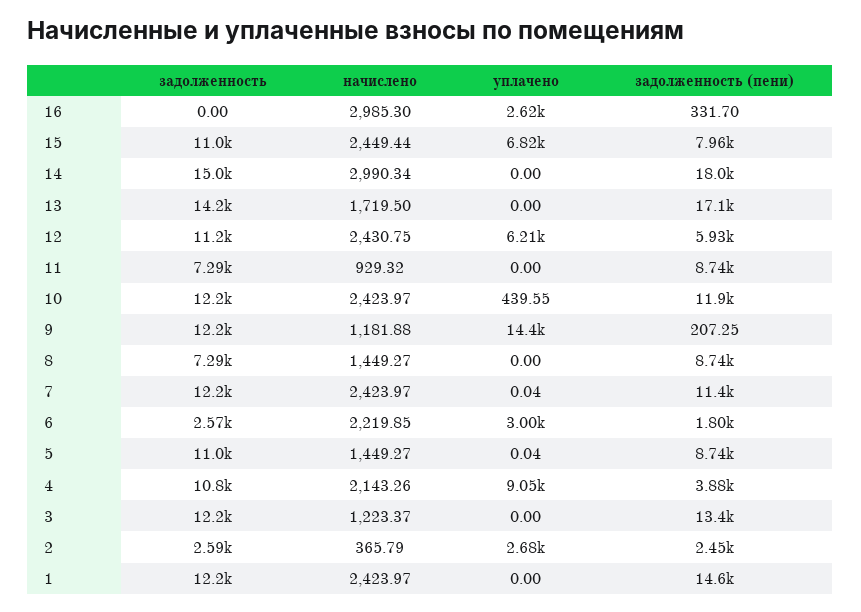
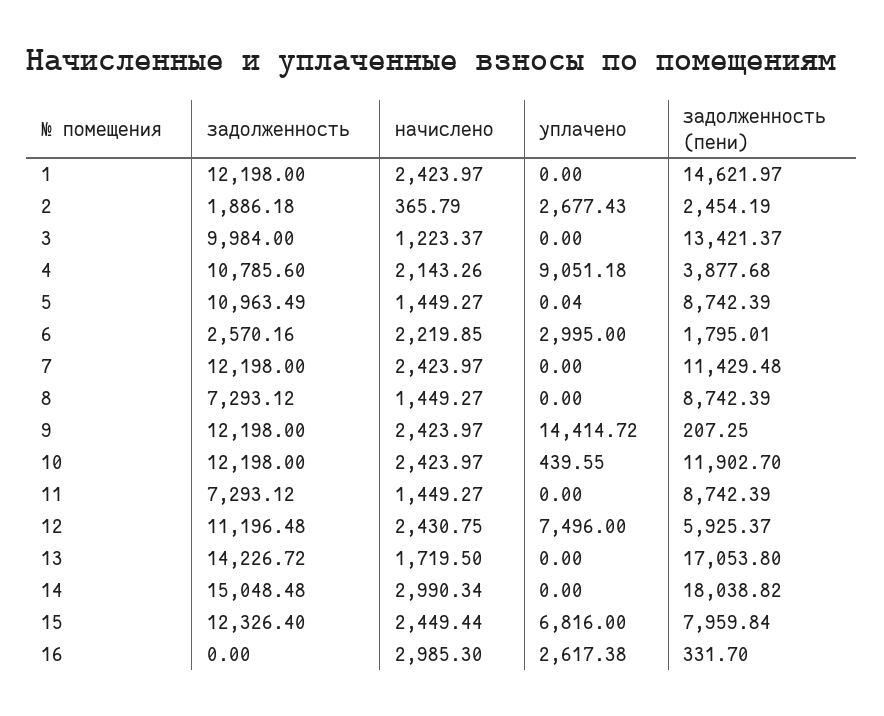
  {
    "задолженность": {
      "16": 0,
-     "15": 11000,
+     "15": 12326.4,
      "14": 15048.48,
      "13": 14226.72,
      "12": 11196.48,
      "11": 7293.12,
      "10": 12198,
      "9": 12198,
      "8": 7293.12,
      "7": 12198,
      "6": 2570.16,
      "5": 10963.49,
      "4": 10785.6,
-     "3": 12200,
+     "3": 9984,
-     "2": 2590,
+     "2": 1886.18,
      "1": 12198
    },
    "начислено": {
      "16": 2985.3,
      "15": 2449.44,
      "14": 2990.34,
      "13": 1719.5,
      "12": 2430.75,
-     "11": 929.32,
+     "11": 1449.27,
      "10": 2423.97,
-     "9": 1181.88,
+     "9": 2423.97,
      "8": 1449.27,
      "7": 2423.97,
      "6": 2219.85,
      "5": 1449.27,
      "4": 2143.26,
      "3": 1223.37,
      "2": 365.79,
      "1": 2423.97
    },
    "уплачено": {
      "16": 2617.38,
      "15": 6816,
      "14": 0,
      "13": 0,
-     "12": 6210,
+     "12": 7496,
      "11": 0,
      "10": 439.55,
      "9": 14414.72,
      "8": 0,
-     "7": 0.04,
+     "7": 0,
      "6": 2995,
      "5": 0.04,
      "4": 9051.18,
      "3": 0,
      "2": 2677.43,
      "1": 0
    },
    "задолженность (пени)": {
      "16": 331.7,
      "15": 7959.84,
      "14": 18038.82,
      "13": 17053.8,
      "12": 5925.37,
      "11": 8742.39,
      "10": 11902.7,
      "9": 207.25,
      "8": 8742.39,
      "7": 11429.48,
      "6": 1795.01,
      "5": 8742.39,
      "4": 3877.68,
      "3": 13421.37,
      "2": 2454.19,
      "1": 14621.97
    }
  }

